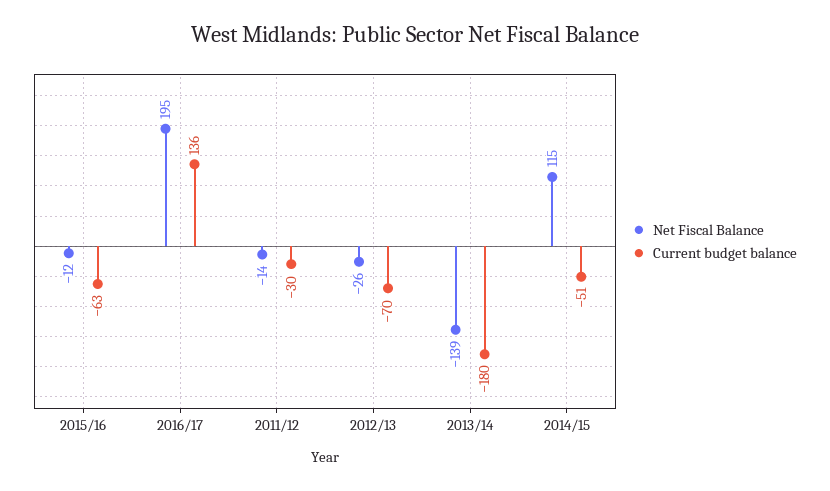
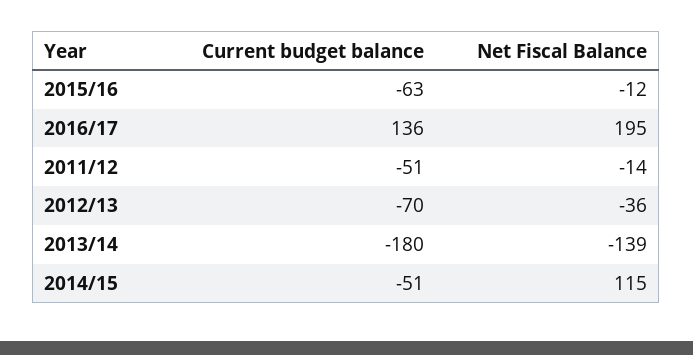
  {
    "Net Fiscal Balance": {
      "2015/16": -12,
      "2016/17": 195,
      "2011/12": -14,
-     "2012/13": -26,
+     "2012/13": -36,
      "2013/14": -139,
      "2014/15": 115
    },
    "Current budget balance": {
      "2015/16": -63,
      "2016/17": 136,
-     "2011/12": -30,
+     "2011/12": -51,
      "2012/13": -70,
      "2013/14": -180,
      "2014/15": -51
    }
  }

